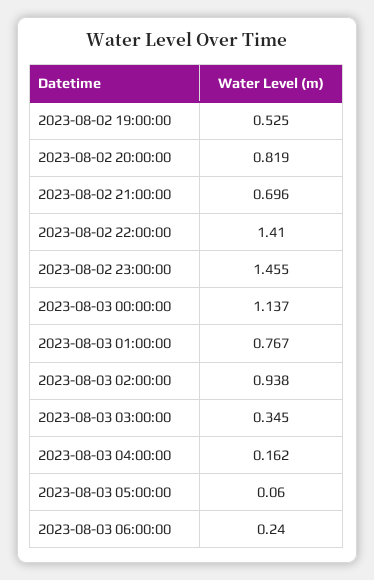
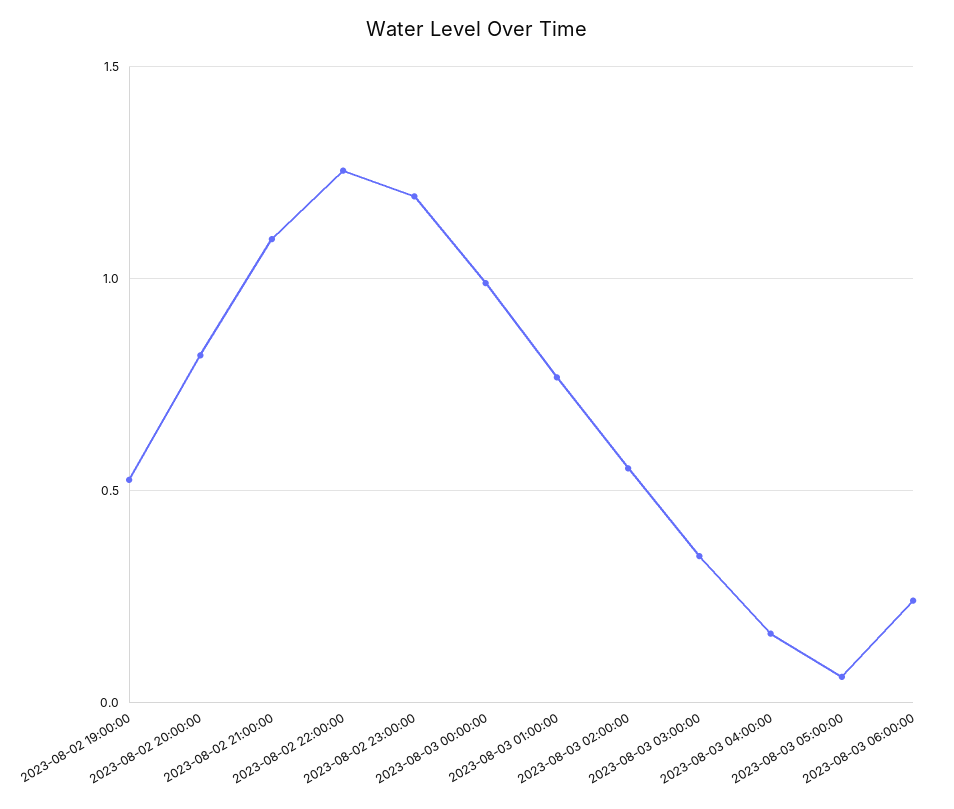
  {
    "2023-08-02 19:00:00": 0.525,
    "2023-08-02 20:00:00": 0.819,
-   "2023-08-02 21:00:00": 0.696,
+   "2023-08-02 21:00:00": 1.1,
-   "2023-08-02 22:00:00": 1.41,
+   "2023-08-02 22:00:00": 1.25,
-   "2023-08-02 23:00:00": 1.455,
+   "2023-08-02 23:00:00": 1.2,
-   "2023-08-03 00:00:00": 1.137,
+   "2023-08-03 00:00:00": 1,
    "2023-08-03 01:00:00": 0.767,
-   "2023-08-03 02:00:00": 0.938,
+   "2023-08-03 02:00:00": 0.55,
    "2023-08-03 03:00:00": 0.345,
    "2023-08-03 04:00:00": 0.162,
    "2023-08-03 05:00:00": 0.06,
    "2023-08-03 06:00:00": 0.24
  }

